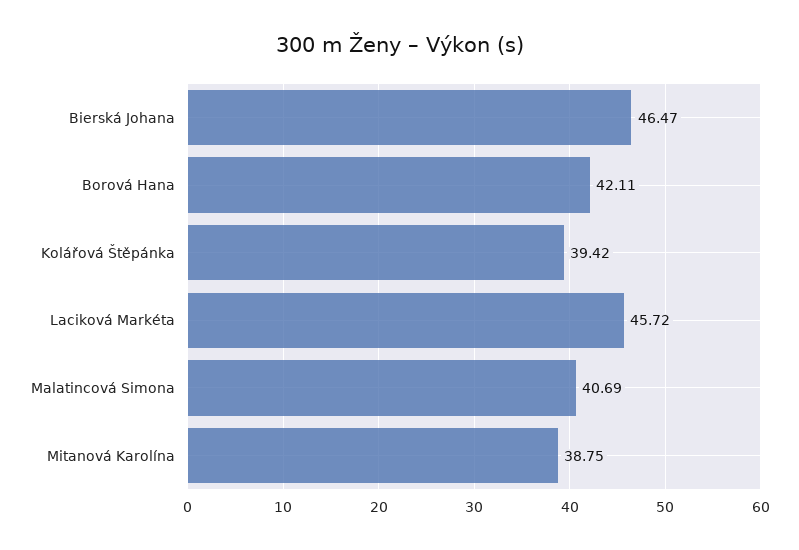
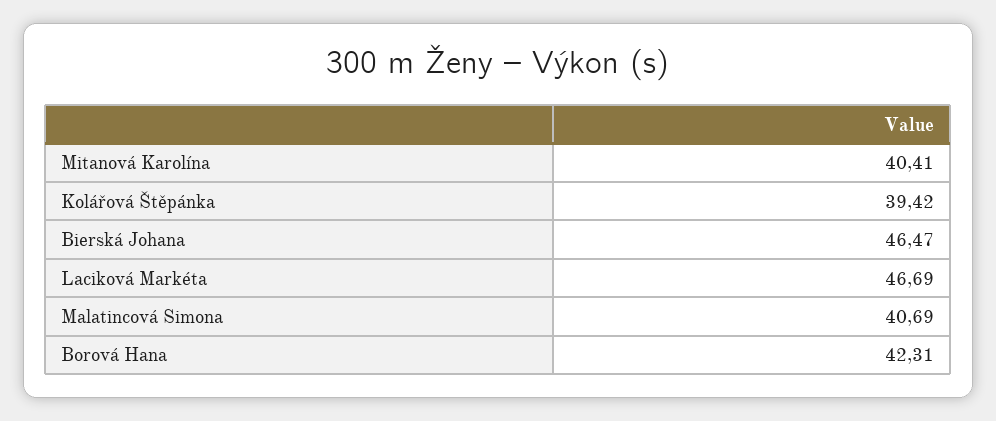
  {
    "Bierská Johana": 46.47,
-   "Borová Hana": 42.11,
+   "Borová Hana": 42.31,
    "Kolářová Štěpánka": 39.42,
-   "Laciková Markéta": 45.72,
+   "Laciková Markéta": 46.69,
    "Malatincová Simona": 40.69,
-   "Mitanová Karolína": 38.75
+   "Mitanová Karolína": 40.41
  }

